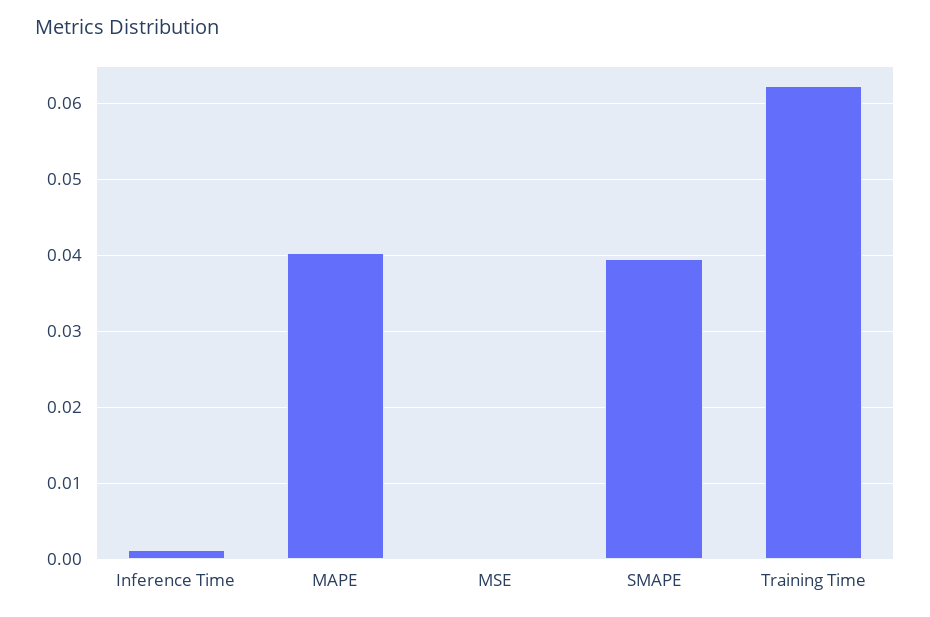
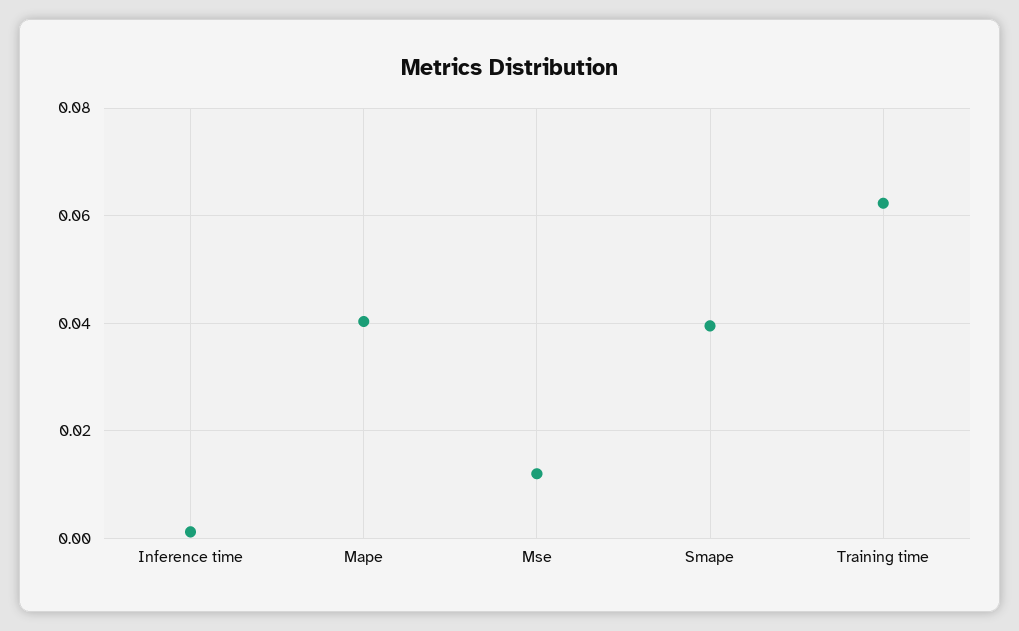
  {
    "Inference Time": 0.001,
    "MAPE": 0.04,
-   "MSE": 0,
+   "MSE": 0.012,
    "SMAPE": 0.04,
    "Training Time": 0.062
  }

